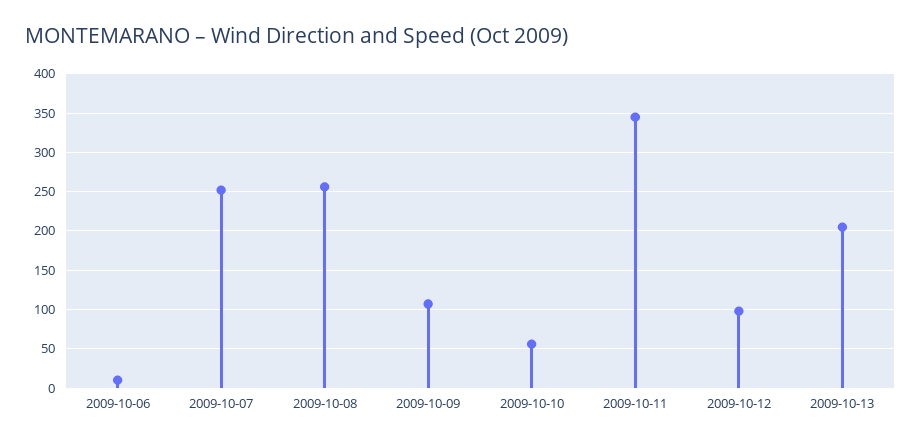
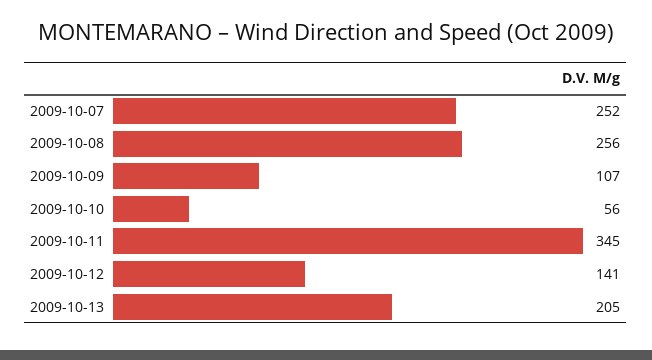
  {
-   "2009-10-06": 10,
    "2009-10-07": 252,
    "2009-10-08": 256,
    "2009-10-09": 107,
    "2009-10-10": 56,
    "2009-10-11": 345,
-   "2009-10-12": 100,
+   "2009-10-12": 141,
    "2009-10-13": 205
  }

